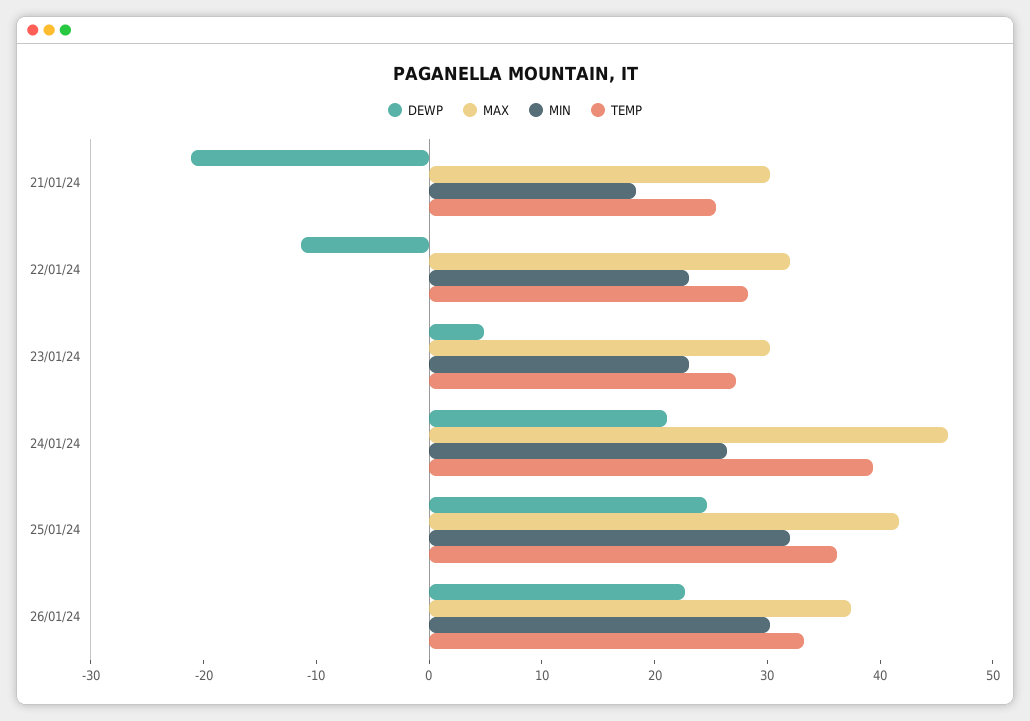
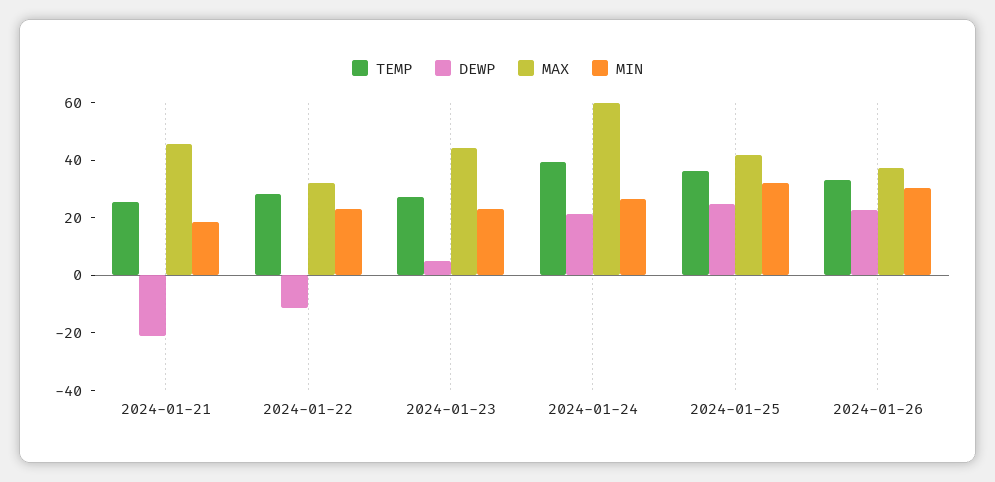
  {
    "DEWP": {
      "21/01/24": -22,
      "22/01/24": -12,
      "23/01/24": 4,
      "24/01/24": 22,
      "25/01/24": 24,
      "26/01/24": 22
    },
    "MAX": {
-     "21/01/24": 30,
+     "21/01/24": 45,
      "22/01/24": 32,
-     "23/01/24": 30,
+     "23/01/24": 45,
-     "24/01/24": 46,
+     "24/01/24": 60,
      "25/01/24": 42,
      "26/01/24": 38
    },
    "MIN": {
      "21/01/24": 18,
      "22/01/24": 24,
      "23/01/24": 24,
      "24/01/24": 26,
      "25/01/24": 32,
      "26/01/24": 30
    },
    "TEMP": {
      "21/01/24": 26,
      "22/01/24": 28,
      "23/01/24": 28,
      "24/01/24": 40,
      "25/01/24": 36,
      "26/01/24": 34
    }
  }

